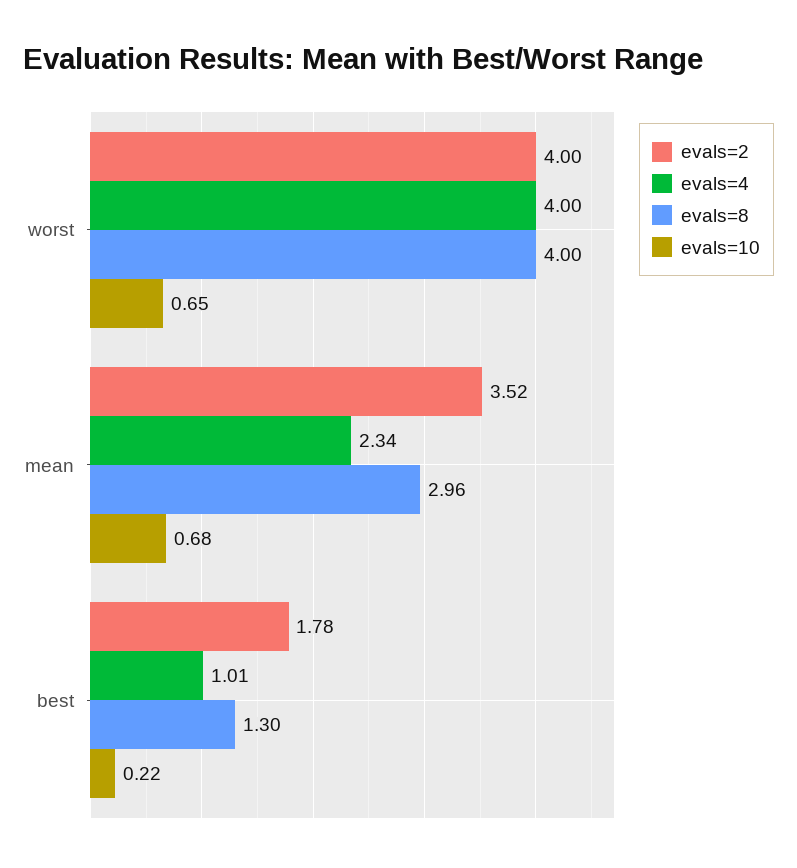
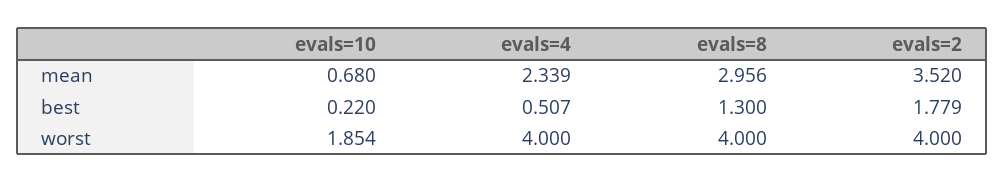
  {
    "evals=2": {
      "worst": 4,
      "mean": 3.52,
      "best": 1.779
    },
    "evals=4": {
      "worst": 4,
      "mean": 2.339,
-     "best": 1.01
+     "best": 0.507
    },
    "evals=8": {
      "worst": 4,
      "mean": 2.956,
      "best": 1.3
    },
    "evals=10": {
-     "worst": 0.65,
+     "worst": 1.854,
      "mean": 0.68,
      "best": 0.22
    }
  }

